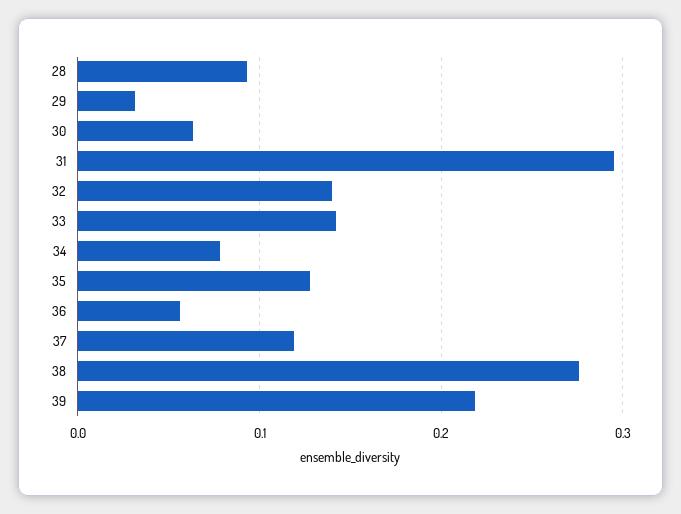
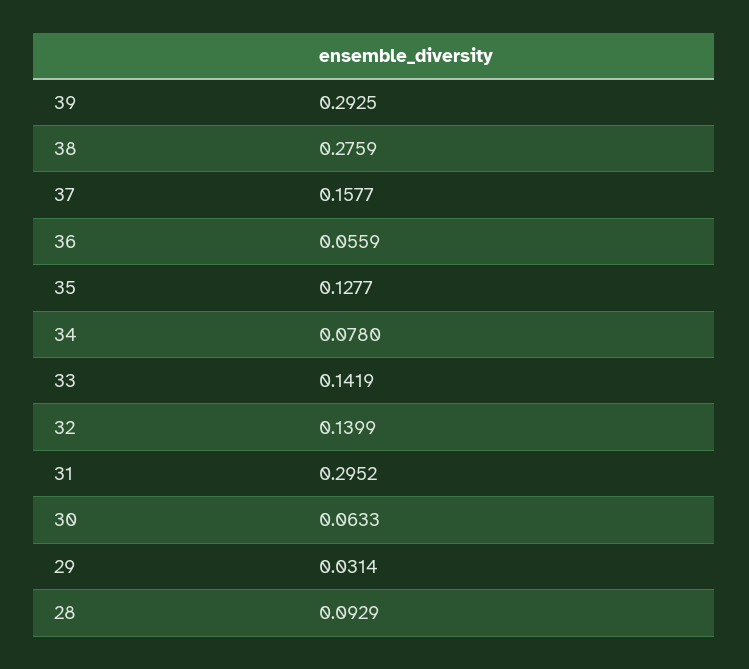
  {
    "28": 0.0929,
    "29": 0.0314,
    "30": 0.0633,
    "31": 0.2952,
    "32": 0.1399,
    "33": 0.1419,
    "34": 0.078,
    "35": 0.1277,
    "36": 0.0559,
-   "37": 0.12,
+   "37": 0.1577,
    "38": 0.2759,
-   "39": 0.22
+   "39": 0.2925
  }

